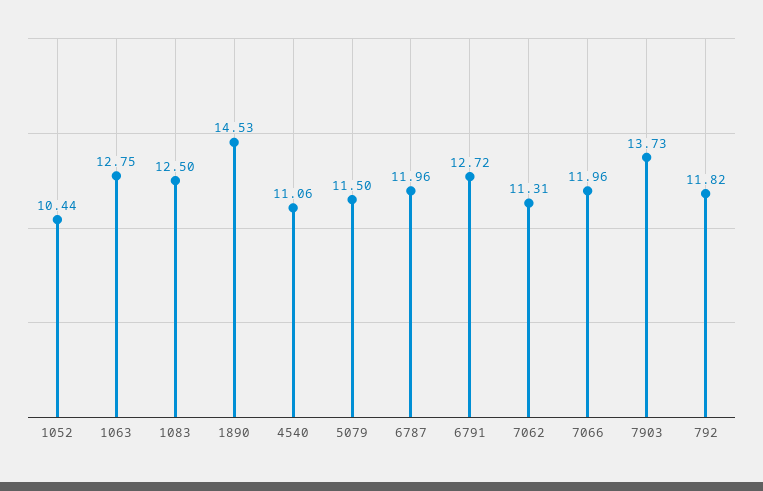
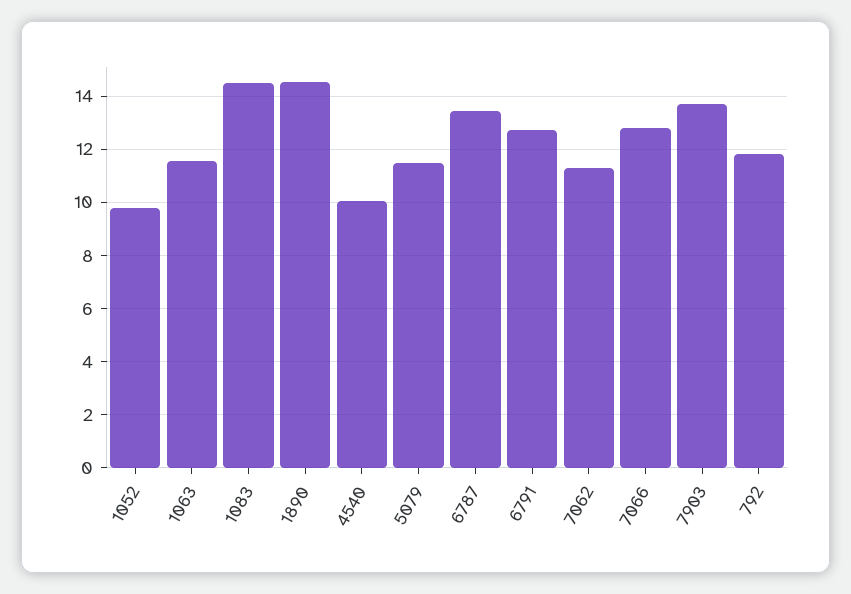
  {
-   "1052": 10.44,
+   "1052": 9.75,
-   "1063": 12.75,
+   "1063": 11.5,
-   "1083": 12.5,
+   "1083": 14.5,
    "1890": 14.53,
-   "4540": 11.06,
+   "4540": 10,
    "5079": 11.5,
-   "6787": 11.96,
+   "6787": 13.5,
    "6791": 12.72,
    "7062": 11.31,
-   "7066": 11.96,
+   "7066": 12.75,
    "7903": 13.73,
    "792": 11.82
  }

